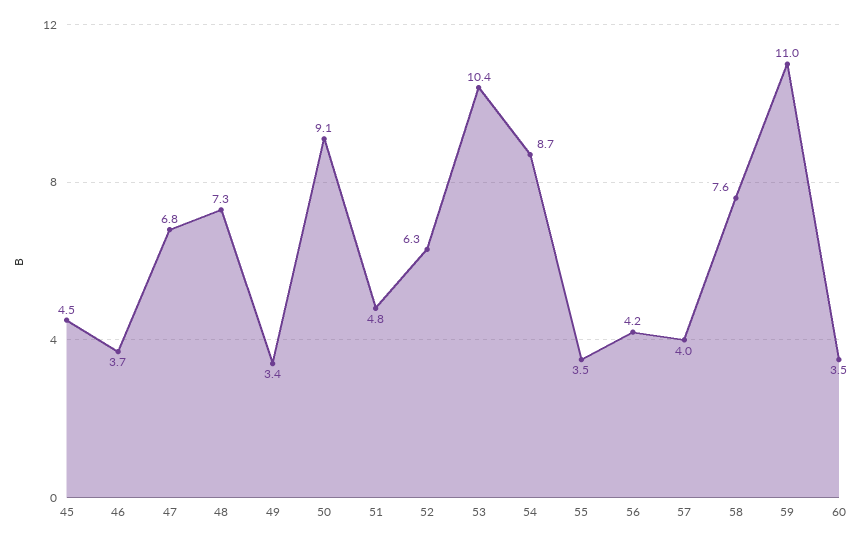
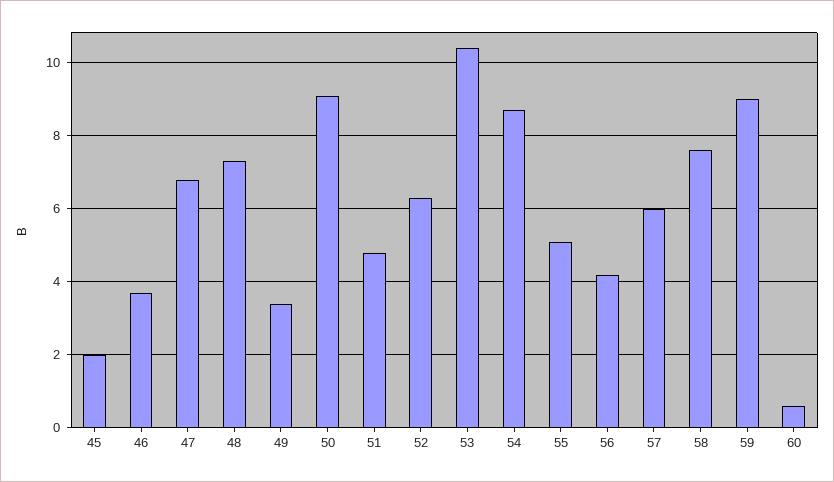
  {
-   "45": 4.5,
+   "45": 2,
    "46": 3.7,
    "47": 6.8,
    "48": 7.3,
    "49": 3.4,
    "50": 9.1,
    "51": 4.8,
    "52": 6.3,
    "53": 10.4,
    "54": 8.7,
-   "55": 3.5,
+   "55": 5,
    "56": 4.2,
-   "57": 4,
+   "57": 6,
    "58": 7.6,
-   "59": 11,
+   "59": 9,
-   "60": 3.5
+   "60": 0.5
  }

